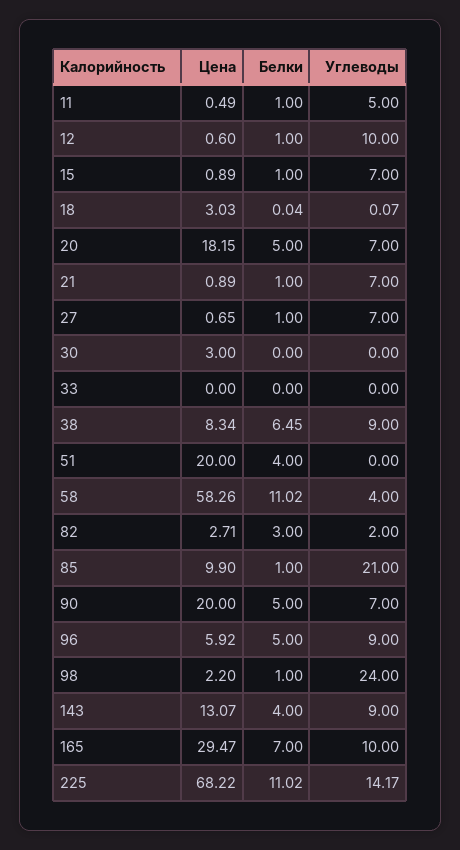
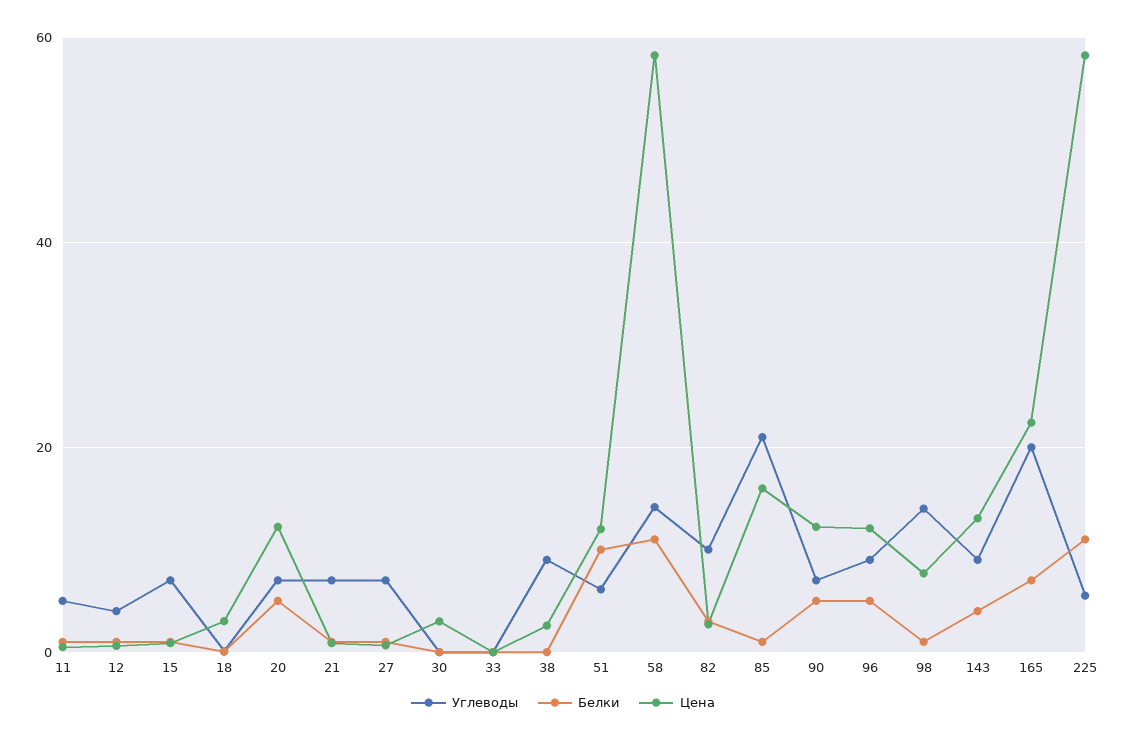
  {
    "Цена": {
      "11": 0.49,
      "12": 0.6,
      "15": 0.89,
      "18": 3.03,
-     "20": 18.15,
+     "20": 12,
      "21": 0.89,
      "27": 0.65,
      "30": 3,
      "33": 0,
-     "38": 8.34,
+     "38": 2,
-     "51": 20,
+     "51": 12,
      "58": 58.26,
      "82": 2.71,
-     "85": 9.9,
+     "85": 16,
-     "90": 20,
+     "90": 12,
-     "96": 5.92,
+     "96": 12,
-     "98": 2.2,
+     "98": 8,
      "143": 13.07,
-     "165": 29.47,
+     "165": 22,
-     "225": 68.22
+     "225": 58
    },
    "Белки": {
      "11": 1,
      "12": 1,
      "15": 1,
      "18": 0.04,
      "20": 5,
      "21": 1,
      "27": 1,
      "30": 0,
      "33": 0,
-     "38": 6.45,
+     "38": 0,
-     "51": 4,
+     "51": 10,
      "58": 11.02,
      "82": 3,
      "85": 1,
      "90": 5,
      "96": 5,
      "98": 1,
      "143": 4,
      "165": 7,
      "225": 11.02
    },
    "Углеводы": {
      "11": 5,
-     "12": 10,
+     "12": 4,
      "15": 7,
      "18": 0.07,
      "20": 7,
      "21": 7,
      "27": 7,
      "30": 0,
      "33": 0,
      "38": 9,
-     "51": 0,
+     "51": 6,
-     "58": 4,
+     "58": 14,
-     "82": 2,
+     "82": 10,
      "85": 21,
      "90": 7,
      "96": 9,
-     "98": 24,
+     "98": 14,
      "143": 9,
-     "165": 10,
+     "165": 20,
-     "225": 14.17
+     "225": 6
    }
  }

